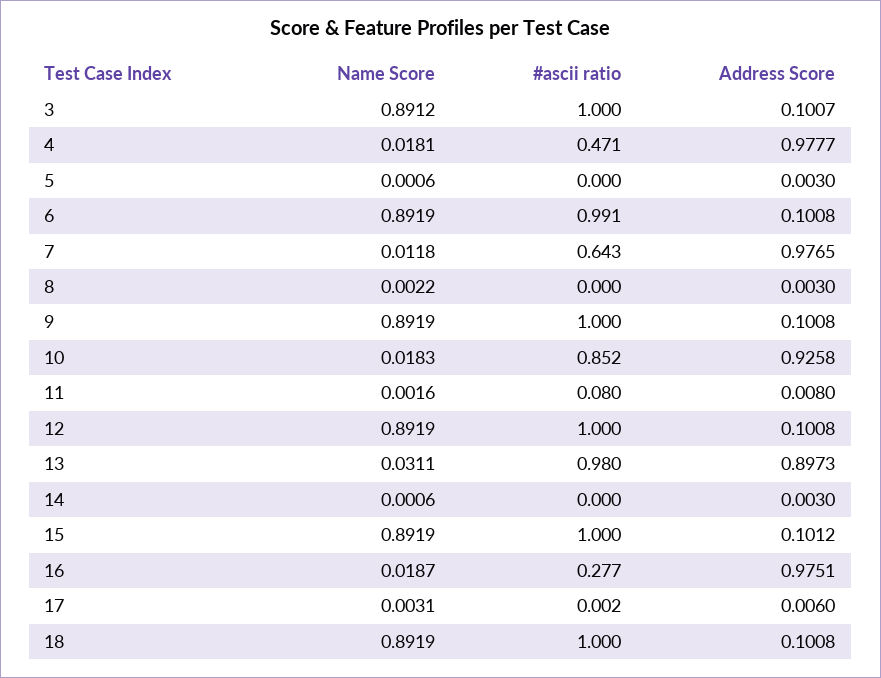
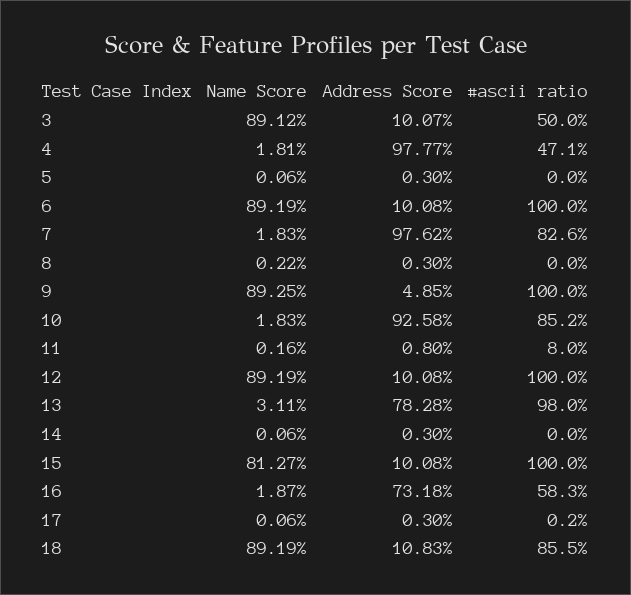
  {
    "Name Score": {
      "3": 0.8912,
      "4": 0.0181,
      "5": 0.0006,
      "6": 0.8919,
-     "7": 0.0118,
+     "7": 0.0183,
      "8": 0.0022,
-     "9": 0.8919,
+     "9": 0.8925,
      "10": 0.0183,
      "11": 0.0016,
      "12": 0.8919,
      "13": 0.0311,
      "14": 0.0006,
-     "15": 0.8919,
+     "15": 0.8127,
      "16": 0.0187,
-     "17": 0.0031,
+     "17": 0.0006,
      "18": 0.8919
    },
    "#ascii ratio": {
-     "3": 1,
+     "3": 0.5,
      "4": 0.471,
      "5": 0,
-     "6": 0.991,
+     "6": 1,
-     "7": 0.643,
+     "7": 0.826,
      "8": 0,
      "9": 1,
      "10": 0.852,
      "11": 0.08,
      "12": 1,
      "13": 0.98,
      "14": 0,
      "15": 1,
-     "16": 0.277,
+     "16": 0.583,
      "17": 0.002,
-     "18": 1
+     "18": 0.855
    },
    "Address Score": {
      "3": 0.1007,
      "4": 0.9777,
      "5": 0.003,
      "6": 0.1008,
-     "7": 0.9765,
+     "7": 0.9762,
      "8": 0.003,
-     "9": 0.1008,
+     "9": 0.0485,
      "10": 0.9258,
      "11": 0.008,
      "12": 0.1008,
-     "13": 0.8973,
+     "13": 0.7828,
      "14": 0.003,
-     "15": 0.1012,
+     "15": 0.1008,
-     "16": 0.9751,
+     "16": 0.7318,
-     "17": 0.006,
+     "17": 0.003,
-     "18": 0.1008
+     "18": 0.1083
    }
  }

